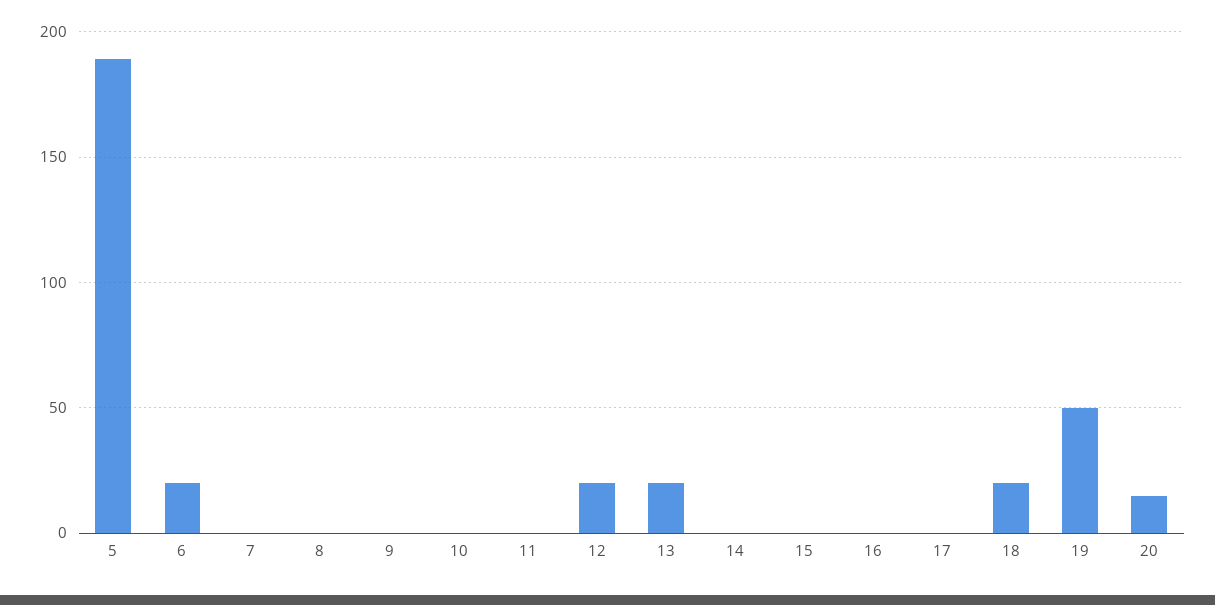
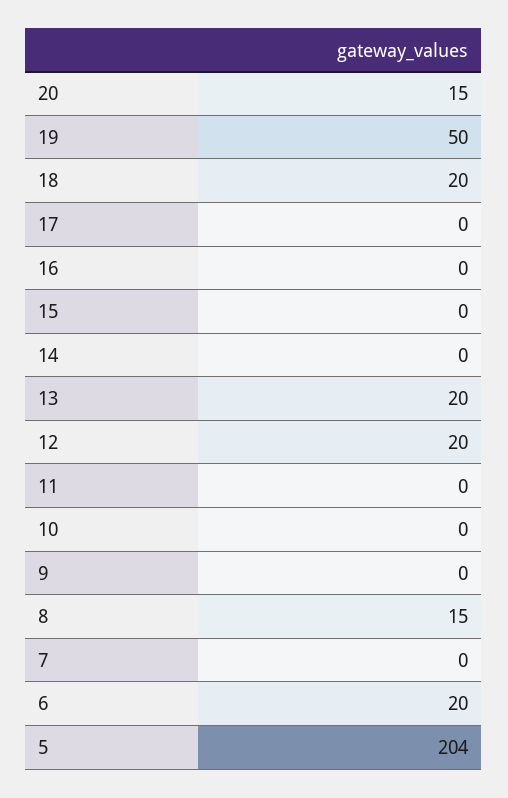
  {
-   "5": 190,
+   "5": 204,
    "6": 20,
    "7": 0,
-   "8": 0,
+   "8": 15,
    "9": 0,
    "10": 0,
    "11": 0,
    "12": 20,
    "13": 20,
    "14": 0,
    "15": 0,
    "16": 0,
    "17": 0,
    "18": 20,
    "19": 50,
    "20": 15
  }

